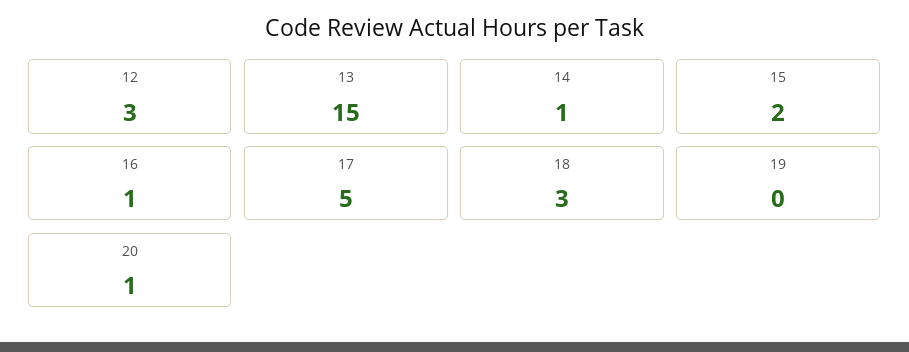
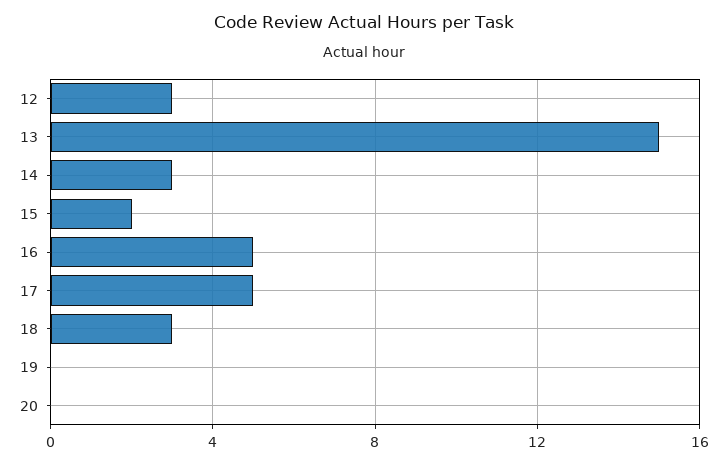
  {
    "12": 3,
    "13": 15,
-   "14": 1,
+   "14": 3,
    "15": 2,
-   "16": 1,
+   "16": 5,
    "17": 5,
    "18": 3,
    "19": 0,
-   "20": 1
+   "20": 0
  }

